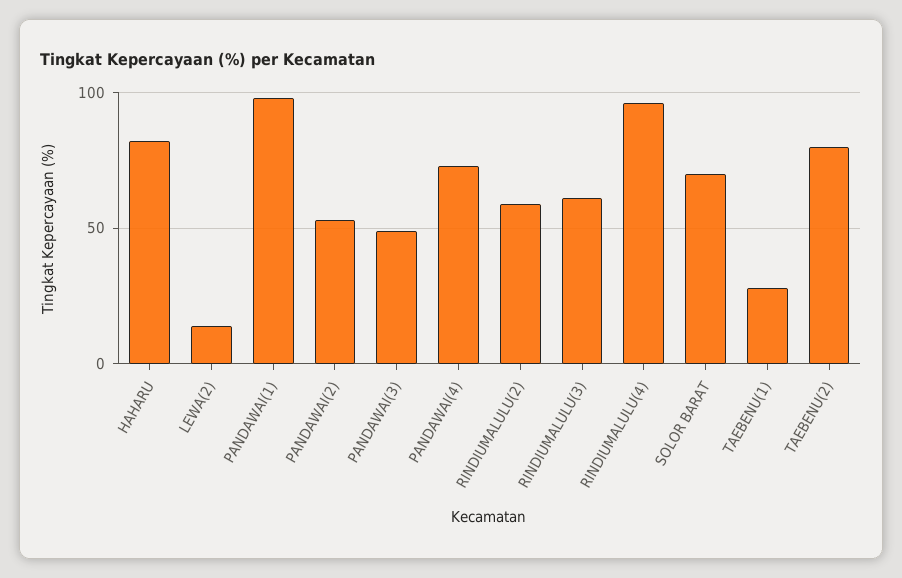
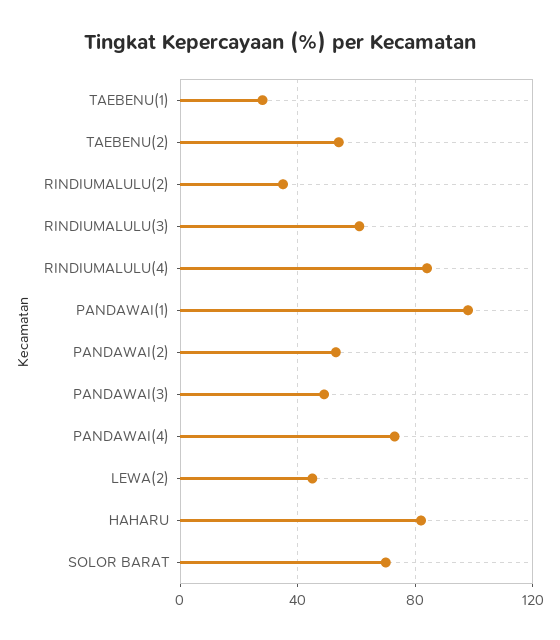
  {
    "HAHARU": 80,
-   "LEWA(2)": 15,
+   "LEWA(2)": 45,
    "PANDAWAI(1)": 100,
    "PANDAWAI(2)": 55,
    "PANDAWAI(3)": 50,
    "PANDAWAI(4)": 75,
-   "RINDIUMALULU(2)": 60,
+   "RINDIUMALULU(2)": 35,
    "RINDIUMALULU(3)": 60,
-   "RINDIUMALULU(4)": 95,
+   "RINDIUMALULU(4)": 85,
    "SOLOR BARAT": 70,
    "TAEBENU(1)": 30,
-   "TAEBENU(2)": 80
+   "TAEBENU(2)": 55
  }

